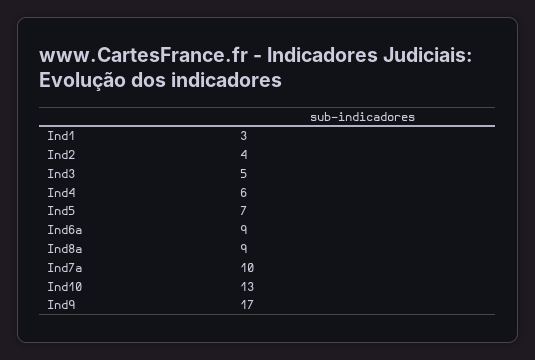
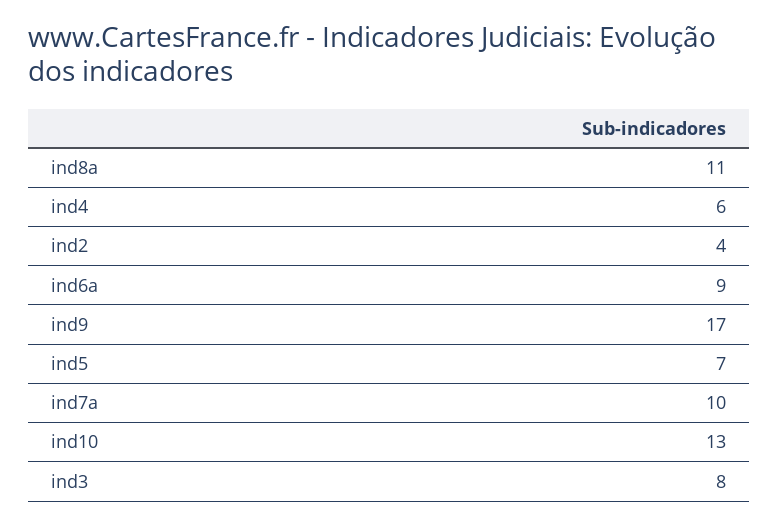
  {
-   "Ind1": 3,
    "Ind2": 4,
-   "Ind3": 5,
+   "Ind3": 8,
    "Ind4": 6,
    "Ind5": 7,
    "Ind6a": 9,
-   "Ind8a": 9,
+   "Ind8a": 11,
    "Ind7a": 10,
    "Ind10": 13,
    "Ind9": 17
  }

